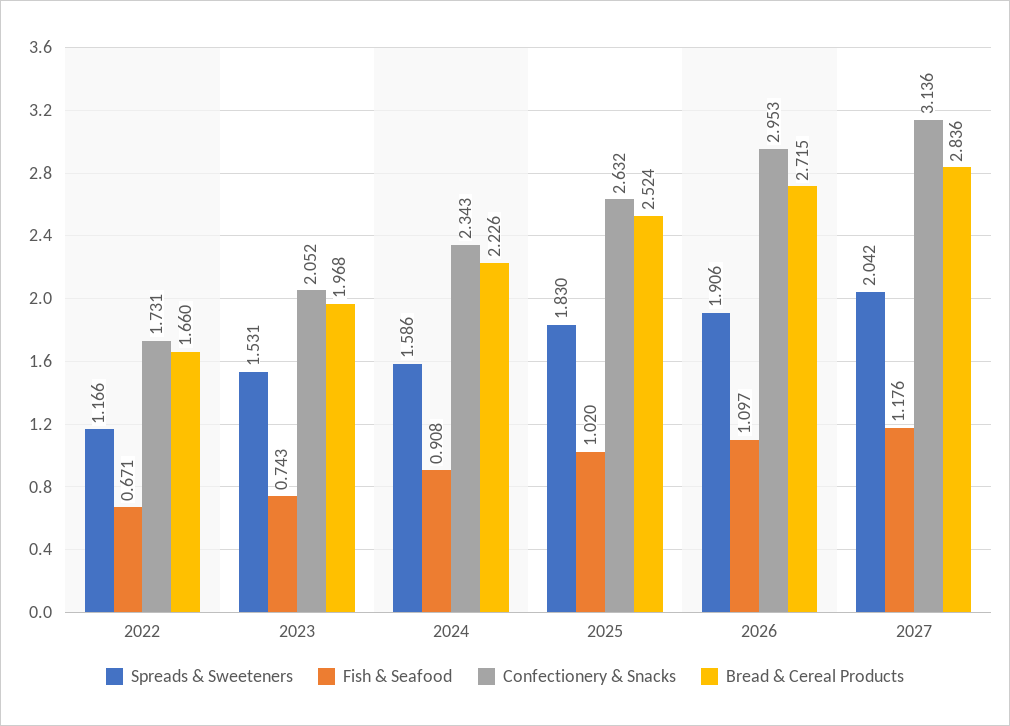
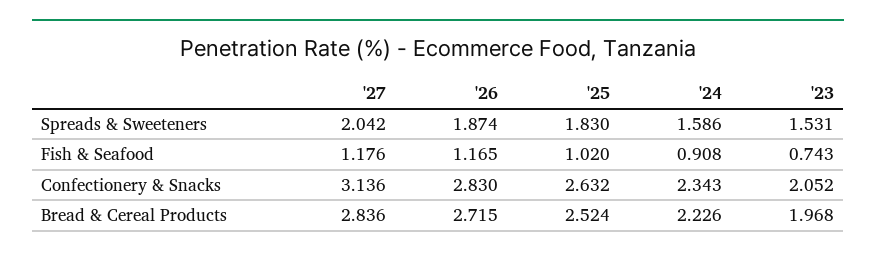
  {
    "Spreads & Sweeteners": {
-     "2022": 1.166,
      "2023": 1.531,
      "2024": 1.586,
      "2025": 1.83,
-     "2026": 1.906,
+     "2026": 1.874,
      "2027": 2.042
    },
    "Fish & Seafood": {
-     "2022": 0.671,
      "2023": 0.743,
      "2024": 0.908,
      "2025": 1.02,
-     "2026": 1.097,
+     "2026": 1.165,
      "2027": 1.176
    },
    "Confectionery & Snacks": {
-     "2022": 1.731,
      "2023": 2.052,
      "2024": 2.343,
      "2025": 2.632,
-     "2026": 2.953,
+     "2026": 2.83,
      "2027": 3.136
    },
    "Bread & Cereal Products": {
-     "2022": 1.66,
      "2023": 1.968,
      "2024": 2.226,
      "2025": 2.524,
      "2026": 2.715,
      "2027": 2.836
    }
  }

